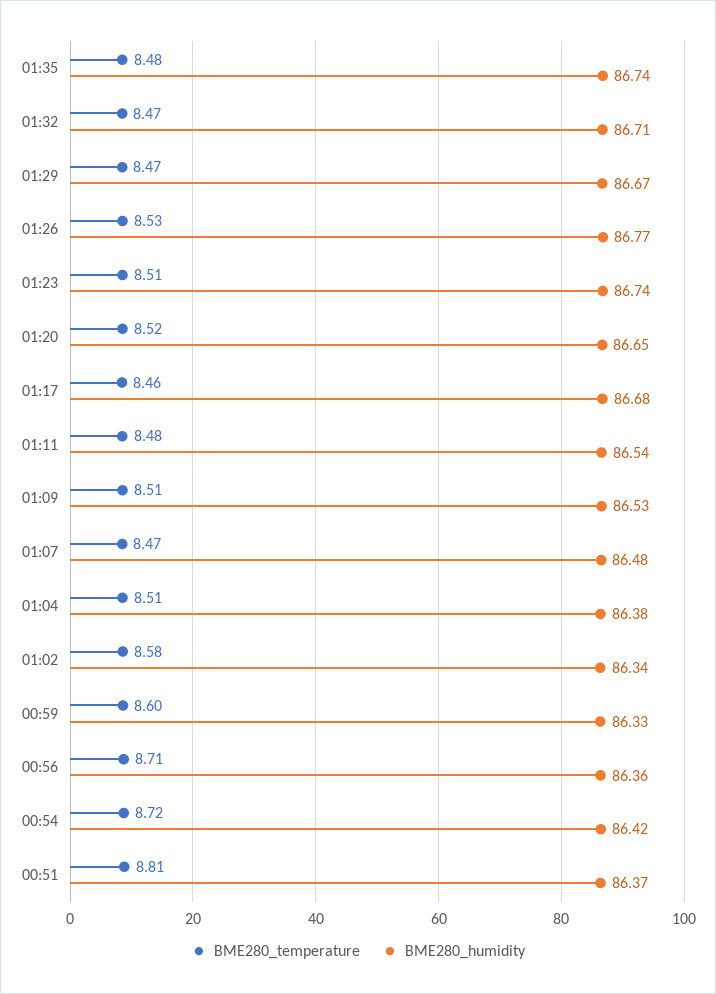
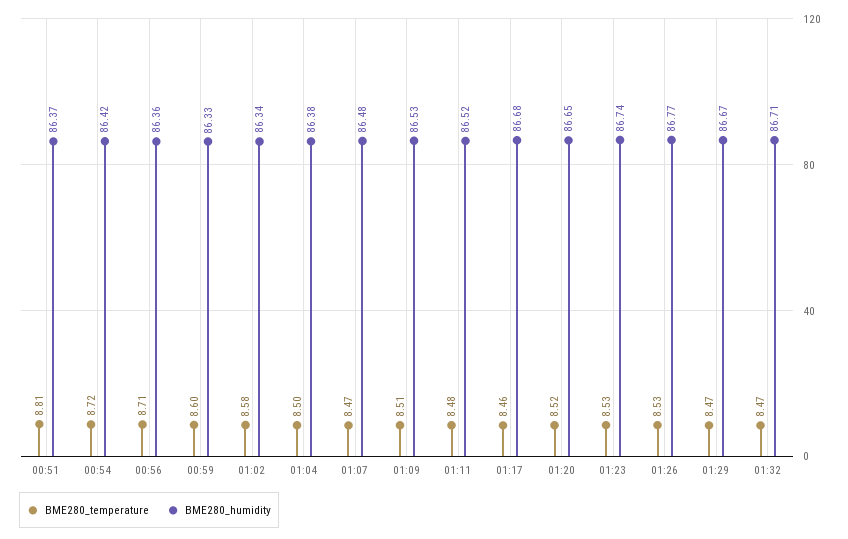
  {
    "BME280_temperature": {
-     "01:35": 8.48,
      "01:32": 8.47,
      "01:29": 8.47,
      "01:26": 8.53,
-     "01:23": 8.51,
+     "01:23": 8.53,
      "01:20": 8.52,
      "01:17": 8.46,
      "01:11": 8.48,
      "01:09": 8.51,
      "01:07": 8.47,
-     "01:04": 8.51,
+     "01:04": 8.5,
      "01:02": 8.58,
      "00:59": 8.6,
      "00:56": 8.71,
      "00:54": 8.72,
      "00:51": 8.81
    },
    "BME280_humidity": {
-     "01:35": 86.74,
      "01:32": 86.71,
      "01:29": 86.67,
      "01:26": 86.77,
      "01:23": 86.74,
      "01:20": 86.65,
      "01:17": 86.68,
-     "01:11": 86.54,
+     "01:11": 86.52,
      "01:09": 86.53,
      "01:07": 86.48,
      "01:04": 86.38,
      "01:02": 86.34,
      "00:59": 86.33,
      "00:56": 86.36,
      "00:54": 86.42,
      "00:51": 86.37
    }
  }

